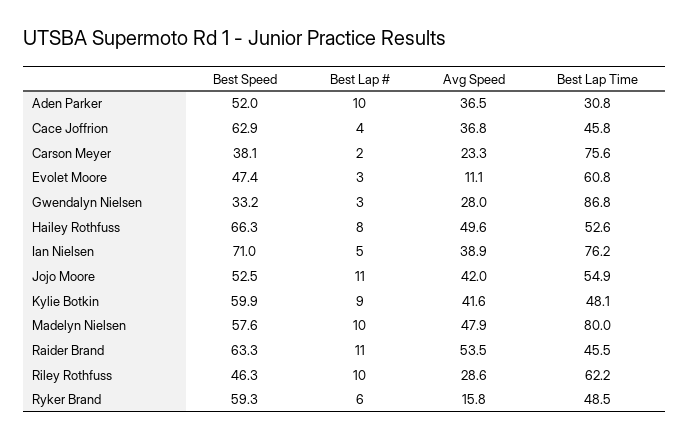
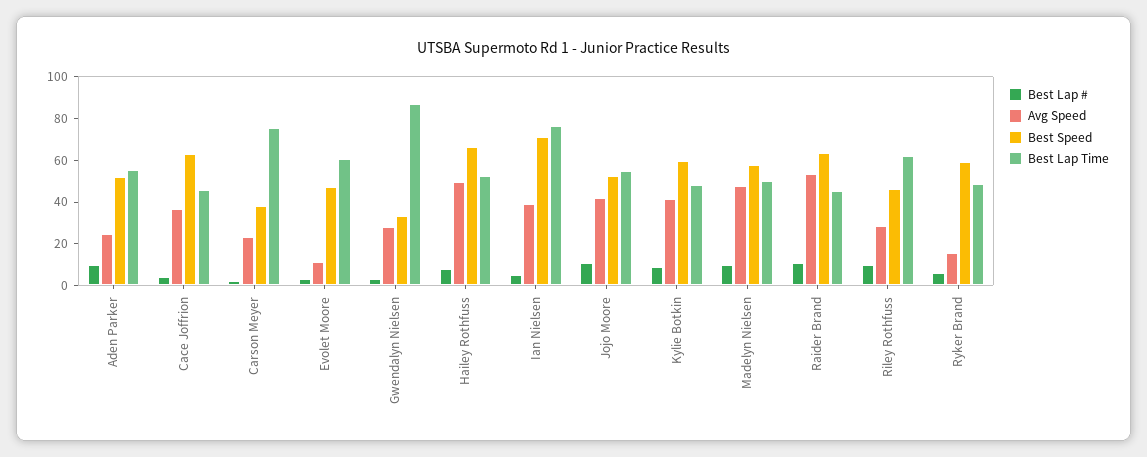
  {
    "Best Speed": {
      "Aden Parker": 52,
      "Cace Joffrion": 62.9,
      "Carson Meyer": 38.1,
      "Evolet Moore": 47.4,
      "Gwendalyn Nielsen": 33.2,
      "Hailey Rothfuss": 66.3,
      "Ian Nielsen": 71,
      "Jojo Moore": 52.5,
      "Kylie Botkin": 59.9,
      "Madelyn Nielsen": 57.6,
      "Raider Brand": 63.3,
      "Riley Rothfuss": 46.3,
      "Ryker Brand": 59.3
    },
    "Best Lap #": {
      "Aden Parker": 10,
      "Cace Joffrion": 4,
      "Carson Meyer": 2,
      "Evolet Moore": 3,
      "Gwendalyn Nielsen": 3,
      "Hailey Rothfuss": 8,
      "Ian Nielsen": 5,
      "Jojo Moore": 11,
      "Kylie Botkin": 9,
      "Madelyn Nielsen": 10,
      "Raider Brand": 11,
      "Riley Rothfuss": 10,
      "Ryker Brand": 6
    },
    "Avg Speed": {
-     "Aden Parker": 36.5,
+     "Aden Parker": 25,
      "Cace Joffrion": 36.8,
      "Carson Meyer": 23.3,
      "Evolet Moore": 11.1,
      "Gwendalyn Nielsen": 28,
      "Hailey Rothfuss": 49.6,
      "Ian Nielsen": 38.9,
      "Jojo Moore": 42,
      "Kylie Botkin": 41.6,
      "Madelyn Nielsen": 47.9,
      "Raider Brand": 53.5,
      "Riley Rothfuss": 28.6,
      "Ryker Brand": 15.8
    },
    "Best Lap Time": {
-     "Aden Parker": 30.8,
+     "Aden Parker": 55,
      "Cace Joffrion": 45.8,
      "Carson Meyer": 75.6,
      "Evolet Moore": 60.8,
      "Gwendalyn Nielsen": 86.8,
      "Hailey Rothfuss": 52.6,
      "Ian Nielsen": 76.2,
      "Jojo Moore": 54.9,
      "Kylie Botkin": 48.1,
-     "Madelyn Nielsen": 80,
+     "Madelyn Nielsen": 50,
      "Raider Brand": 45.5,
      "Riley Rothfuss": 62.2,
      "Ryker Brand": 48.5
    }
  }

